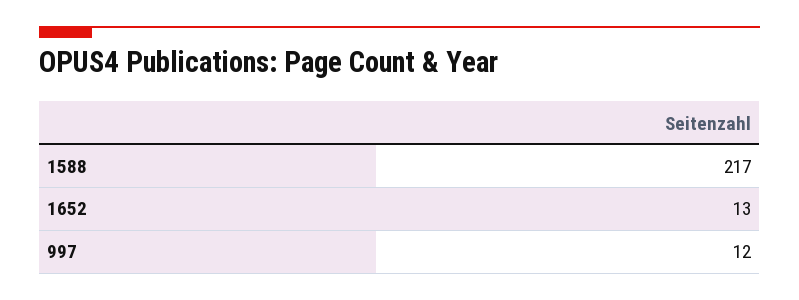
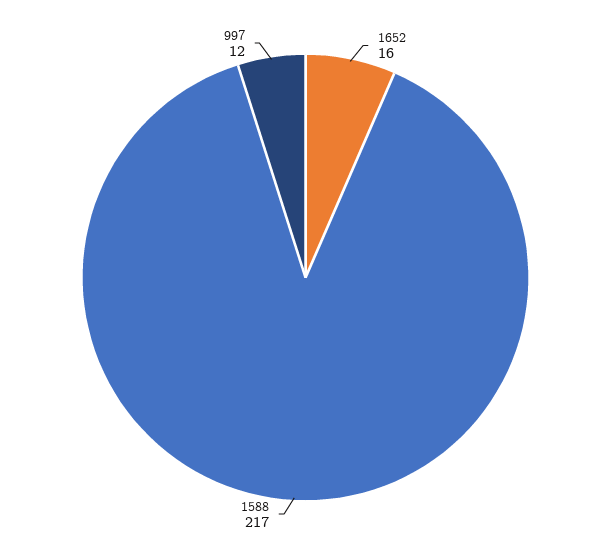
  {
    "1588": 217,
-   "1652": 13,
+   "1652": 16,
    "997": 12
  }

